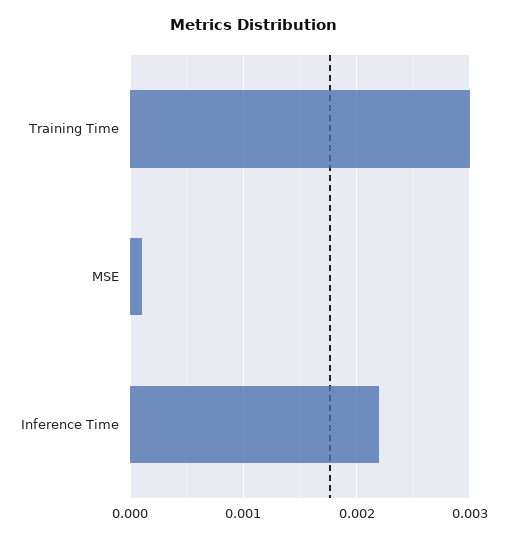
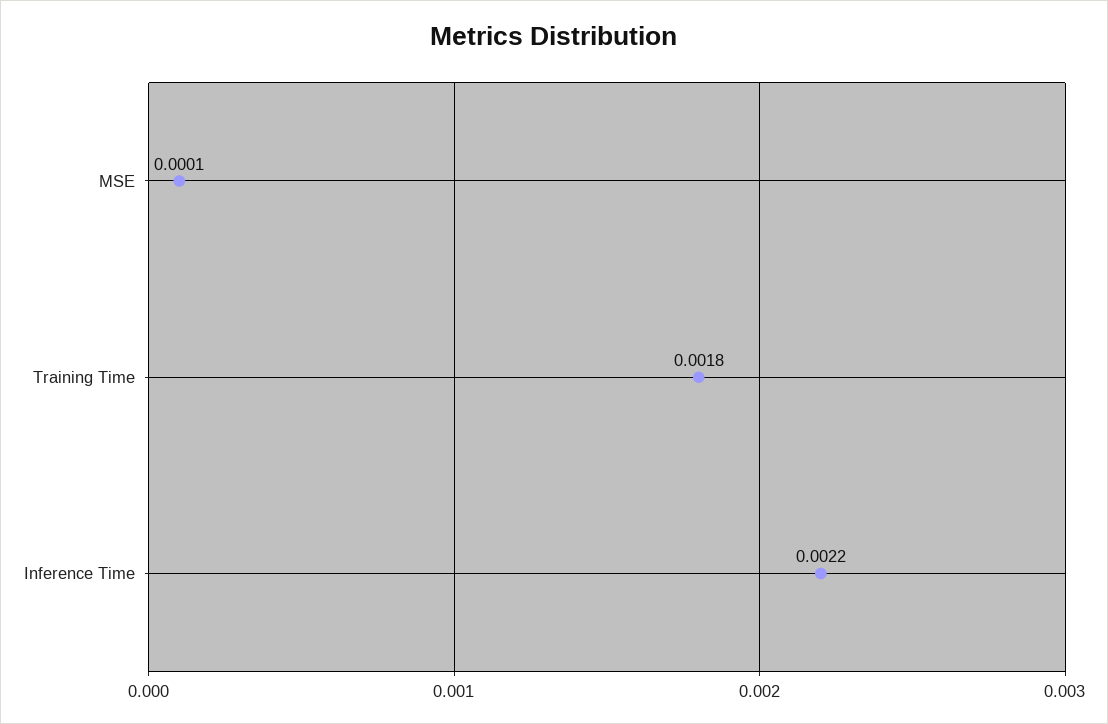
  {
-   "Training Time": 0.003,
+   "Training Time": 0.0018,
    "MSE": 0.0001,
    "Inference Time": 0.0022
  }

